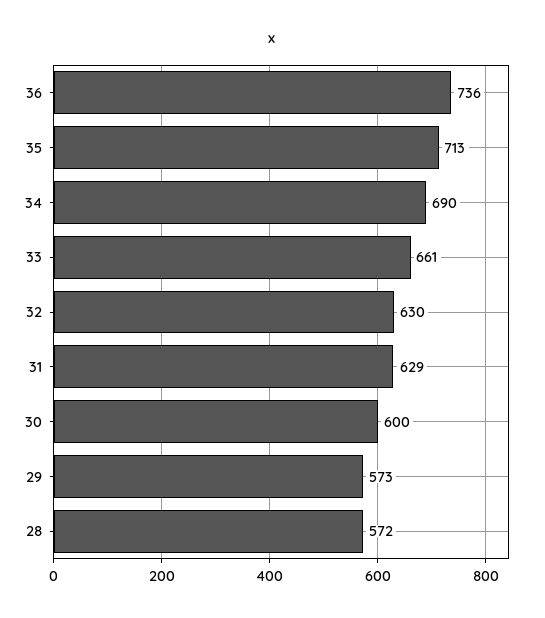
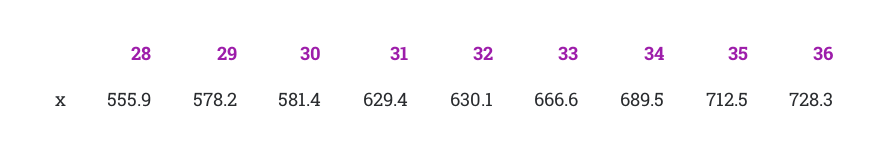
  {
-   "36": 736,
+   "36": 728.3,
    "35": 712.5,
    "34": 689.5,
-   "33": 661,
+   "33": 666.6,
    "32": 630.1,
    "31": 629.4,
-   "30": 600,
+   "30": 581.4,
-   "29": 573,
+   "29": 578.2,
-   "28": 572
+   "28": 555.9
  }

